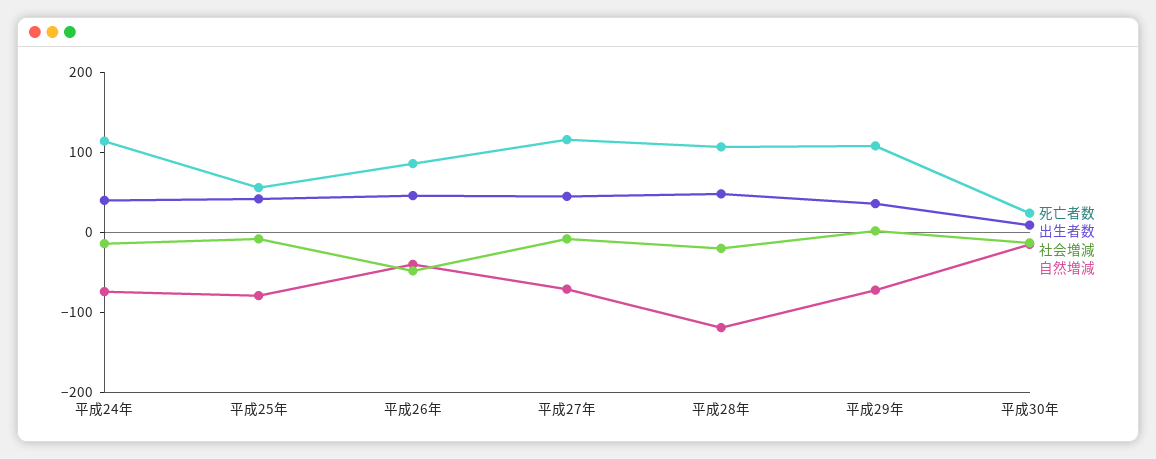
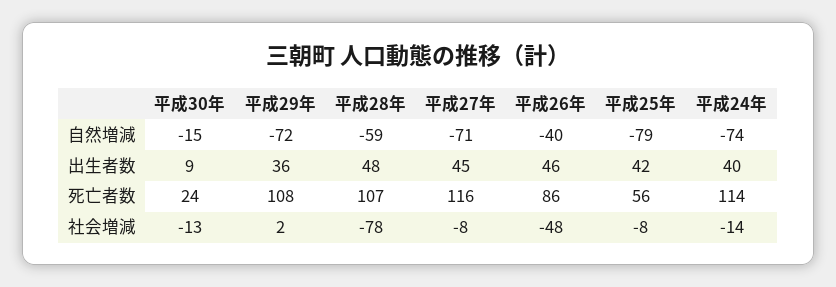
  {
    "死亡者数": {
      "平成24年": 114,
      "平成25年": 56,
      "平成26年": 86,
      "平成27年": 116,
      "平成28年": 107,
      "平成29年": 108,
      "平成30年": 24
    },
    "出生者数": {
      "平成24年": 40,
      "平成25年": 42,
      "平成26年": 46,
      "平成27年": 45,
      "平成28年": 48,
      "平成29年": 36,
      "平成30年": 9
    },
    "社会増減": {
      "平成24年": -14,
      "平成25年": -8,
      "平成26年": -48,
      "平成27年": -8,
-     "平成28年": -20,
+     "平成28年": -78,
      "平成29年": 2,
      "平成30年": -13
    },
    "自然増減": {
      "平成24年": -74,
      "平成25年": -79,
      "平成26年": -40,
      "平成27年": -71,
-     "平成28年": -120,
+     "平成28年": -59,
      "平成29年": -72,
      "平成30年": -15
    }
  }

